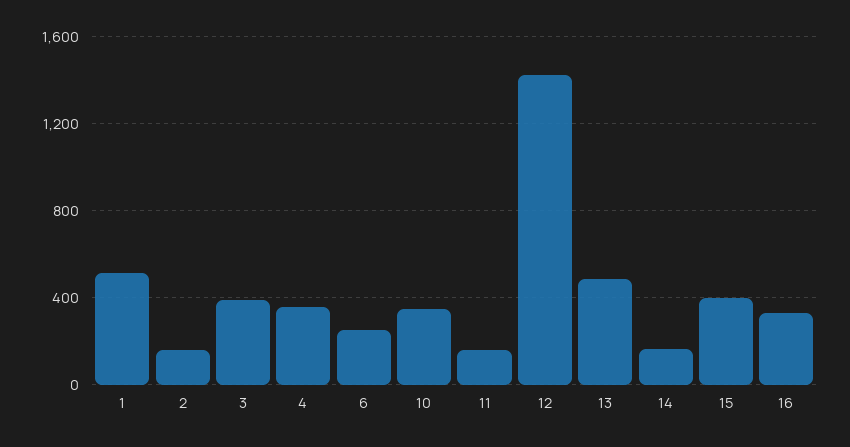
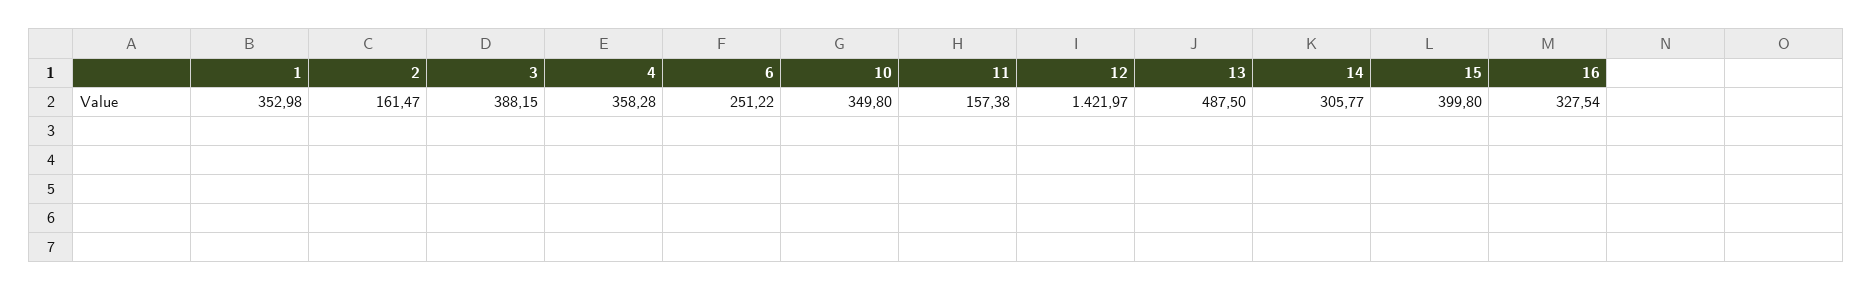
  {
-   "1": 500,
+   "1": 352.98,
    "2": 161.47,
    "3": 388.15,
    "4": 358.28,
    "6": 251.22,
    "10": 349.8,
    "11": 157.38,
    "12": 1421.97,
    "13": 487.5,
-   "14": 150,
+   "14": 305.77,
    "15": 399.8,
    "16": 327.54
  }

